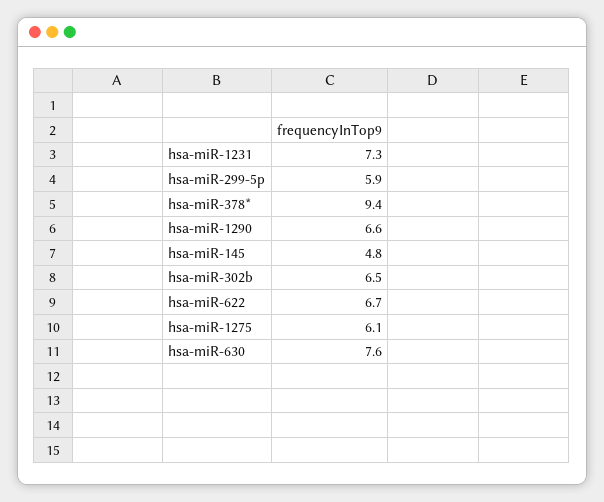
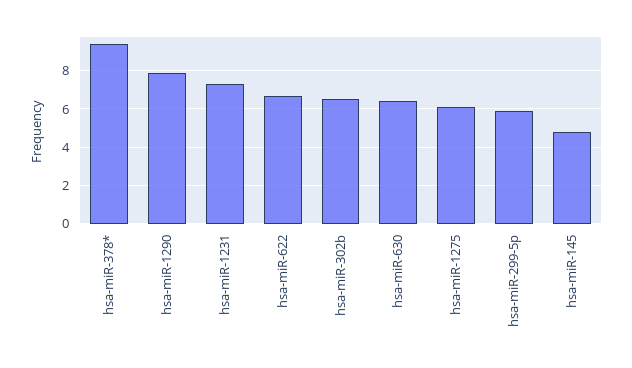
  {
    "hsa-miR-1231": 7.3,
    "hsa-miR-299-5p": 5.9,
    "hsa-miR-378*": 9.4,
-   "hsa-miR-1290": 6.6,
+   "hsa-miR-1290": 8,
    "hsa-miR-145": 4.8,
    "hsa-miR-302b": 6.5,
    "hsa-miR-622": 6.7,
    "hsa-miR-1275": 6.1,
-   "hsa-miR-630": 7.6
+   "hsa-miR-630": 6.5
  }

